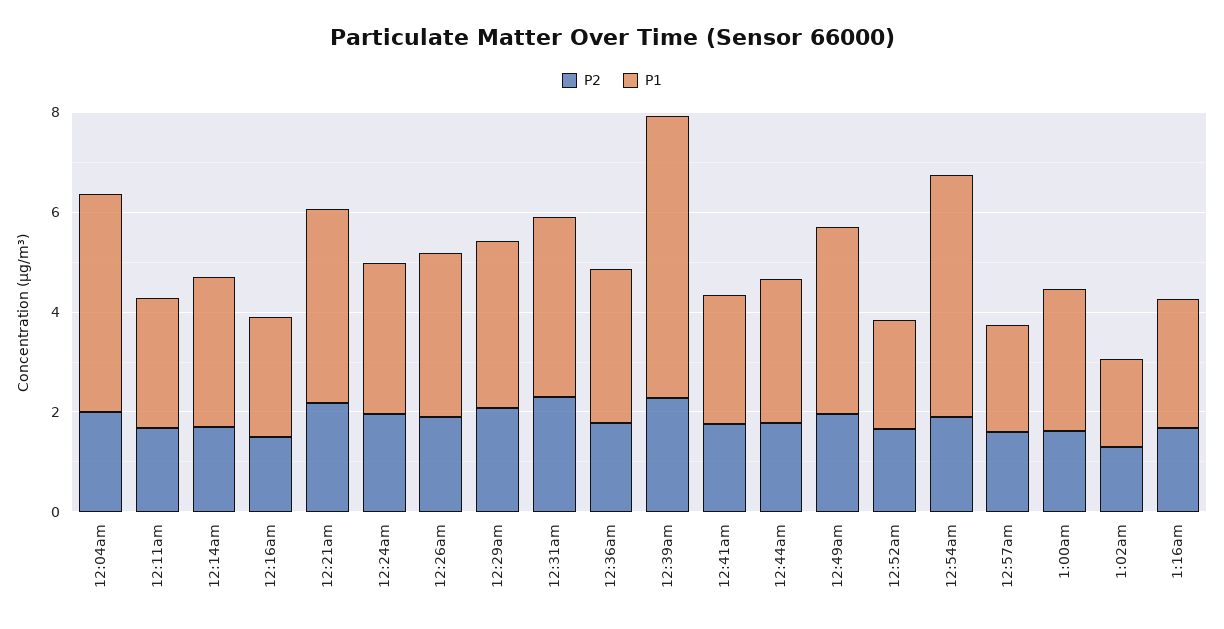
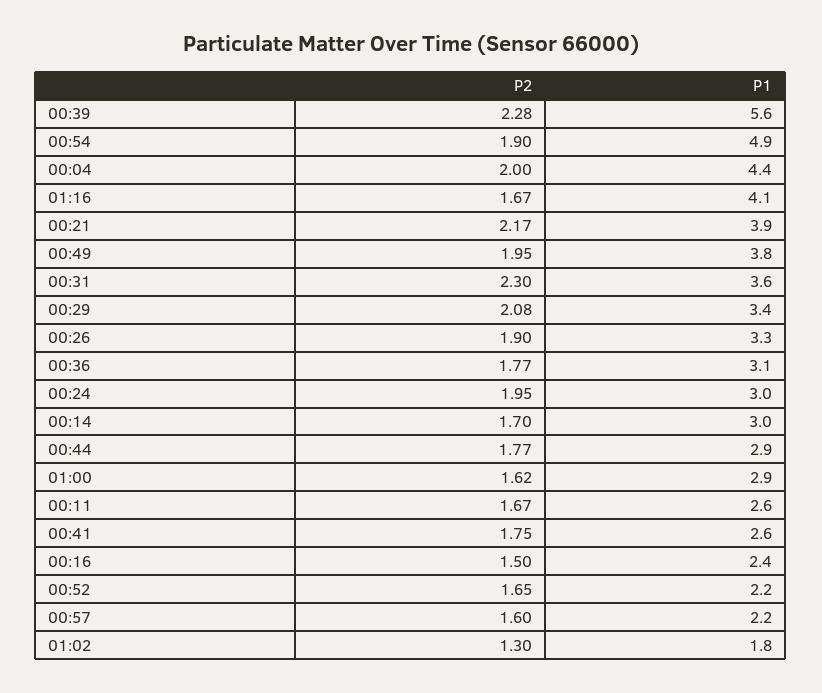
  {
    "P2": {
      "12:04am": 2,
      "12:11am": 1.67,
      "12:14am": 1.7,
      "12:16am": 1.5,
      "12:21am": 2.17,
      "12:24am": 1.95,
      "12:26am": 1.9,
      "12:29am": 2.08,
      "12:31am": 2.3,
      "12:36am": 1.77,
      "12:39am": 2.28,
      "12:41am": 1.75,
      "12:44am": 1.77,
      "12:49am": 1.95,
      "12:52am": 1.65,
      "12:54am": 1.9,
      "12:57am": 1.6,
      "1:00am": 1.62,
      "1:02am": 1.3,
      "1:16am": 1.67
    },
    "P1": {
      "12:04am": 4.4,
      "12:11am": 2.6,
      "12:14am": 3,
      "12:16am": 2.4,
      "12:21am": 3.9,
      "12:24am": 3,
      "12:26am": 3.3,
      "12:29am": 3.4,
      "12:31am": 3.6,
      "12:36am": 3.1,
      "12:39am": 5.6,
      "12:41am": 2.6,
      "12:44am": 2.9,
      "12:49am": 3.8,
      "12:52am": 2.2,
      "12:54am": 4.9,
      "12:57am": 2.2,
      "1:00am": 2.9,
      "1:02am": 1.8,
-     "1:16am": 2.5
+     "1:16am": 4.1
    }
  }

